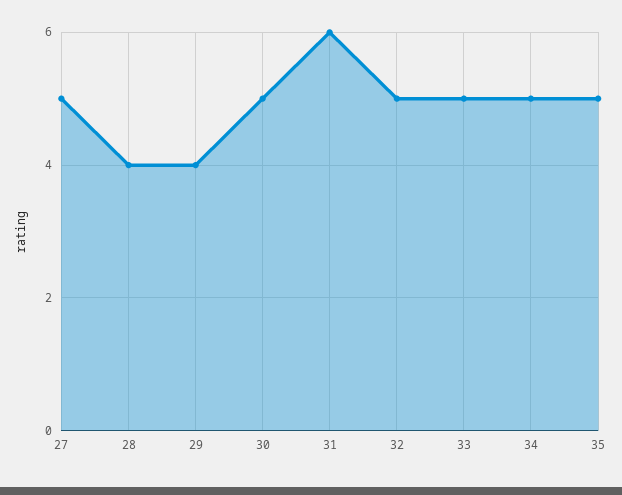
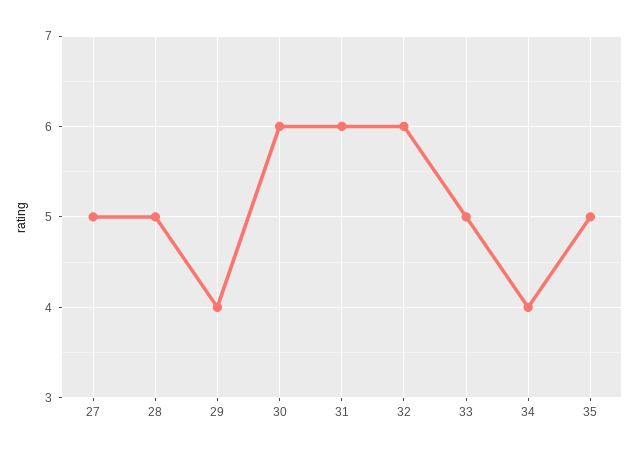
  {
    "27": 5,
-   "28": 4,
+   "28": 5,
    "29": 4,
-   "30": 5,
+   "30": 6,
    "31": 6,
-   "32": 5,
+   "32": 6,
    "33": 5,
-   "34": 5,
+   "34": 4,
    "35": 5
  }

